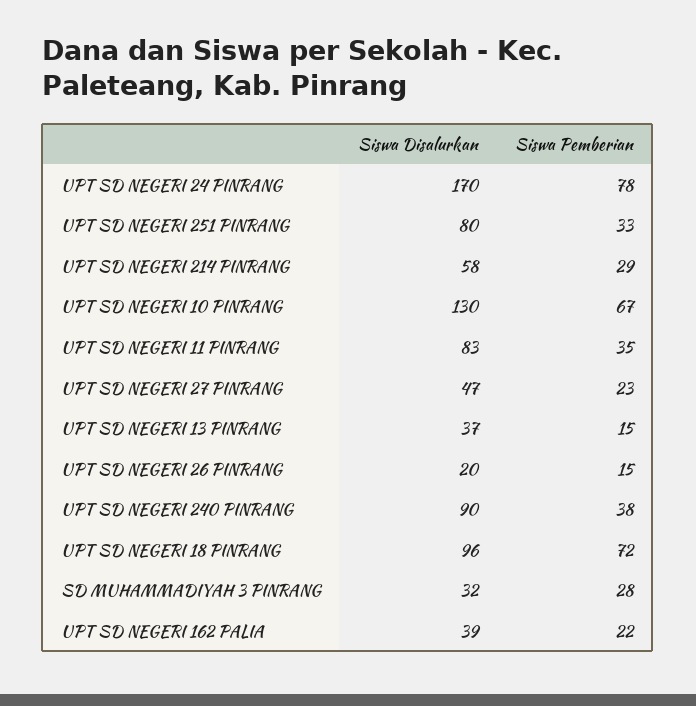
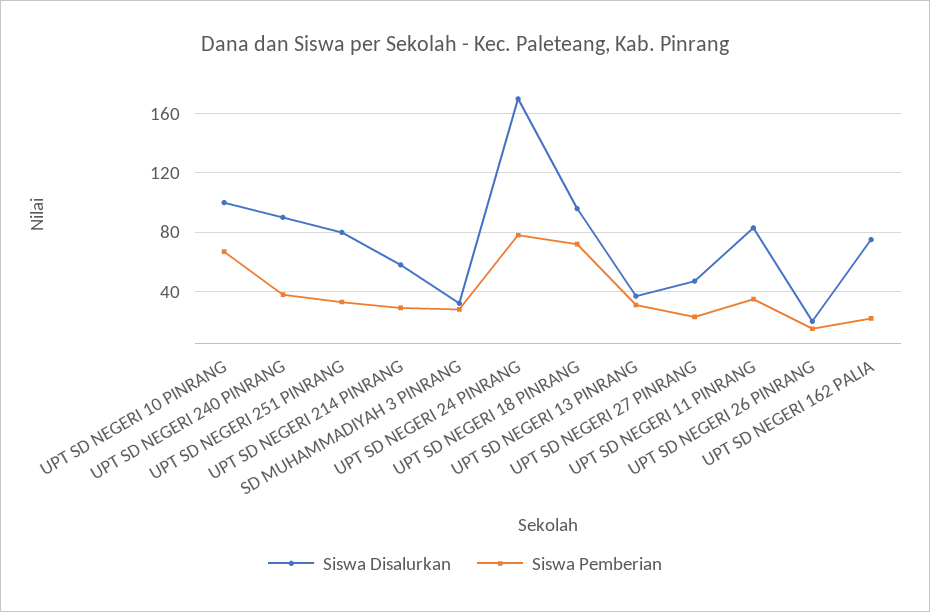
  {
    "Siswa Disalurkan": {
      "UPT SD NEGERI 24 PINRANG": 170,
      "UPT SD NEGERI 251 PINRANG": 80,
      "UPT SD NEGERI 214 PINRANG": 58,
-     "UPT SD NEGERI 10 PINRANG": 130,
+     "UPT SD NEGERI 10 PINRANG": 100,
      "UPT SD NEGERI 11 PINRANG": 83,
      "UPT SD NEGERI 27 PINRANG": 47,
      "UPT SD NEGERI 13 PINRANG": 37,
      "UPT SD NEGERI 26 PINRANG": 20,
      "UPT SD NEGERI 240 PINRANG": 90,
      "UPT SD NEGERI 18 PINRANG": 96,
      "SD MUHAMMADIYAH 3 PINRANG": 32,
-     "UPT SD NEGERI 162 PALIA": 39
+     "UPT SD NEGERI 162 PALIA": 75
    },
    "Siswa Pemberian": {
      "UPT SD NEGERI 24 PINRANG": 78,
      "UPT SD NEGERI 251 PINRANG": 33,
      "UPT SD NEGERI 214 PINRANG": 29,
      "UPT SD NEGERI 10 PINRANG": 67,
      "UPT SD NEGERI 11 PINRANG": 35,
      "UPT SD NEGERI 27 PINRANG": 23,
-     "UPT SD NEGERI 13 PINRANG": 15,
+     "UPT SD NEGERI 13 PINRANG": 30,
      "UPT SD NEGERI 26 PINRANG": 15,
      "UPT SD NEGERI 240 PINRANG": 38,
      "UPT SD NEGERI 18 PINRANG": 72,
      "SD MUHAMMADIYAH 3 PINRANG": 28,
      "UPT SD NEGERI 162 PALIA": 22
    }
  }

